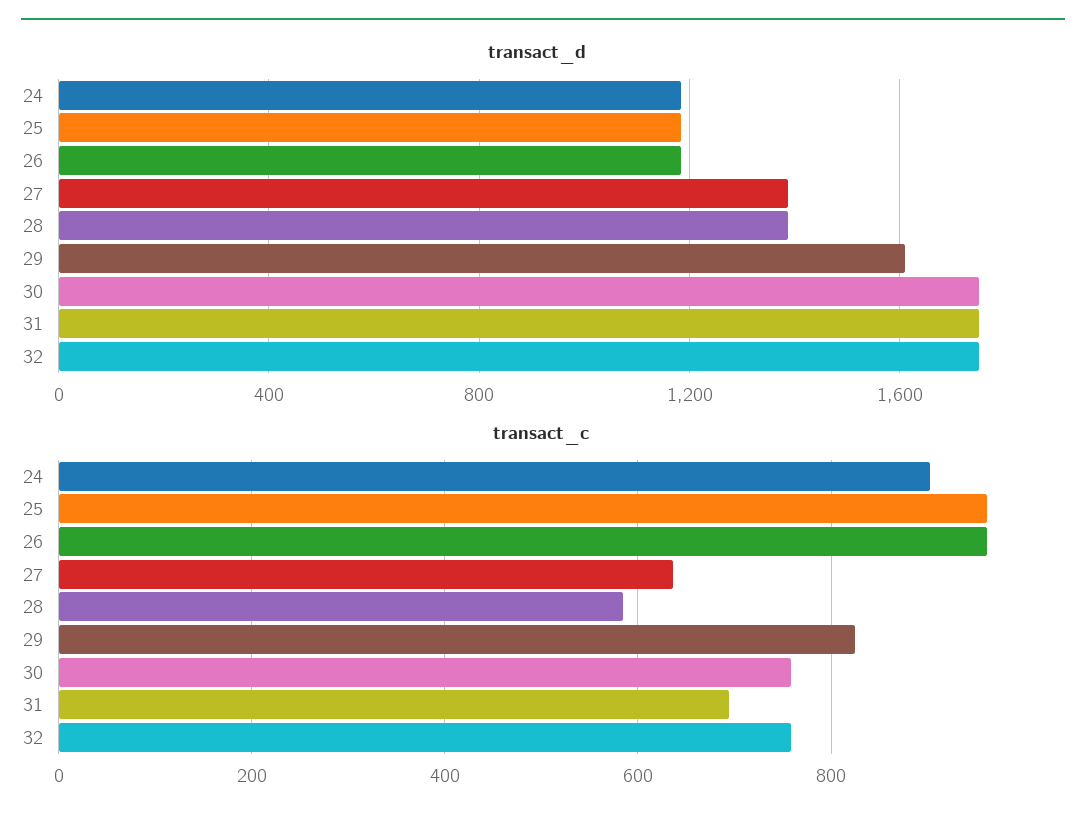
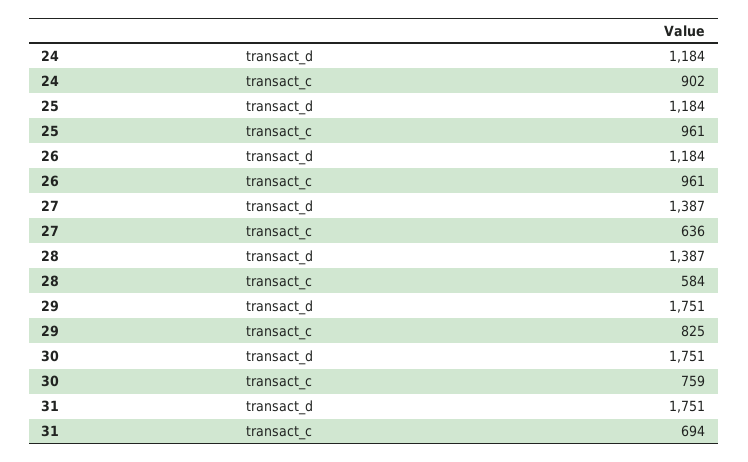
  {
    "transact_d": {
      "24": 1184,
      "25": 1184,
      "26": 1184,
      "27": 1387,
      "28": 1387,
-     "29": 1600,
+     "29": 1751,
      "30": 1751,
-     "31": 1751,
+     "31": 1751
-     "32": 1750
    },
    "transact_c": {
      "24": 902,
      "25": 961,
      "26": 961,
      "27": 636,
      "28": 584,
      "29": 825,
      "30": 759,
-     "31": 694,
+     "31": 694
-     "32": 760
    }
  }

